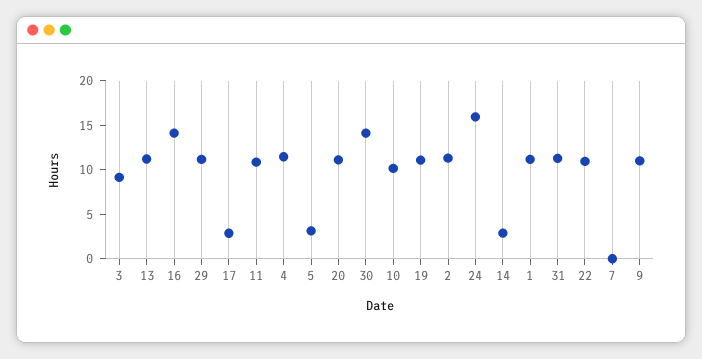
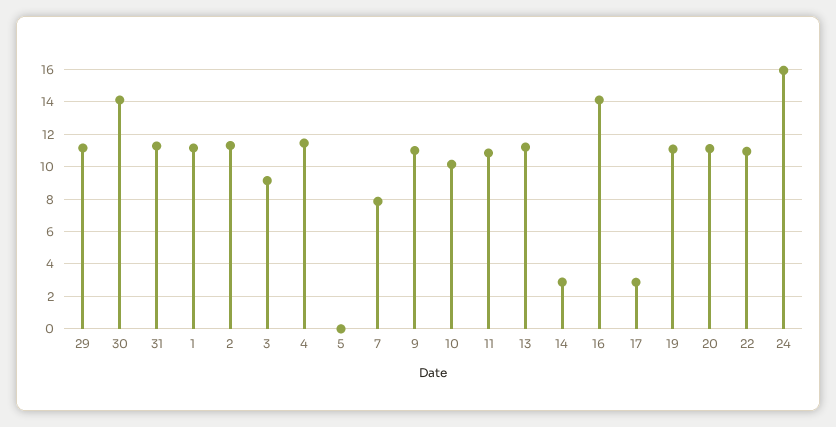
  {
    "3": 9,
    "13": 11,
    "16": 14,
    "29": 11,
    "17": 3,
    "11": 11,
    "4": 11.5,
-   "5": 3,
+   "5": 0,
    "20": 11,
    "30": 14,
    "10": 10,
    "19": 11,
    "2": 11.5,
    "24": 16,
    "14": 3,
    "1": 11,
    "31": 11.5,
    "22": 11,
-   "7": 0,
+   "7": 8,
    "9": 11
  }

